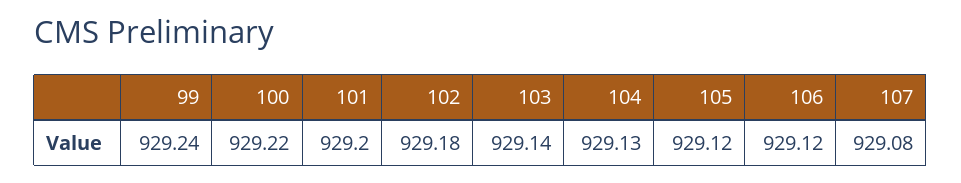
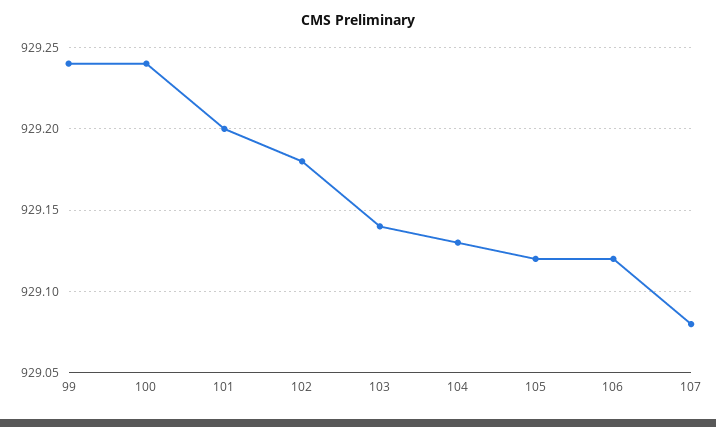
  {
    "99": 929.24,
-   "100": 929.22,
+   "100": 929.24,
    "101": 929.2,
    "102": 929.18,
    "103": 929.14,
    "104": 929.13,
    "105": 929.12,
    "106": 929.12,
    "107": 929.08
  }

